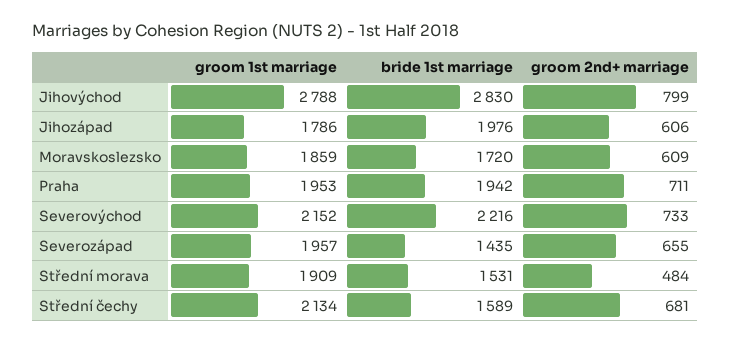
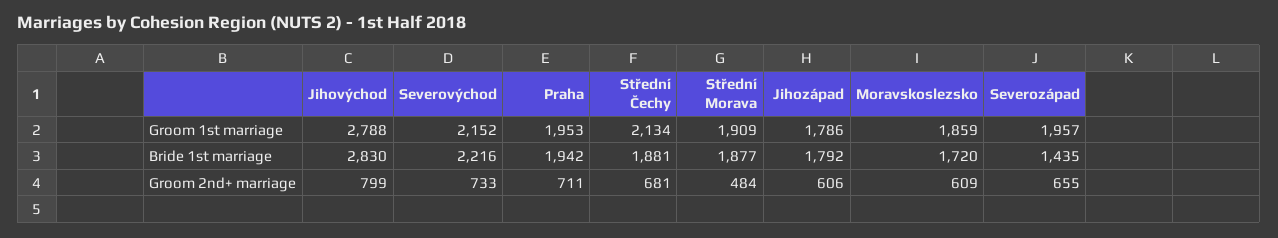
  {
    "groom 1st marriage": {
      "Jihovýchod": 2788,
      "Jihozápad": 1786,
      "Moravskoslezsko": 1859,
      "Praha": 1953,
      "Severovýchod": 2152,
      "Severozápad": 1957,
      "Střední morava": 1909,
      "Střední čechy": 2134
    },
    "bride 1st marriage": {
      "Jihovýchod": 2830,
-     "Jihozápad": 1976,
+     "Jihozápad": 1792,
      "Moravskoslezsko": 1720,
      "Praha": 1942,
      "Severovýchod": 2216,
      "Severozápad": 1435,
-     "Střední morava": 1531,
+     "Střední morava": 1877,
-     "Střední čechy": 1589
+     "Střední čechy": 1881
    },
    "groom 2nd+ marriage": {
      "Jihovýchod": 799,
      "Jihozápad": 606,
      "Moravskoslezsko": 609,
      "Praha": 711,
      "Severovýchod": 733,
      "Severozápad": 655,
      "Střední morava": 484,
      "Střední čechy": 681
    }
  }

